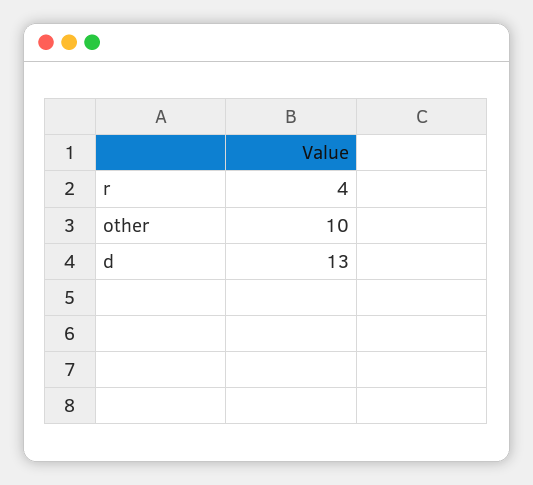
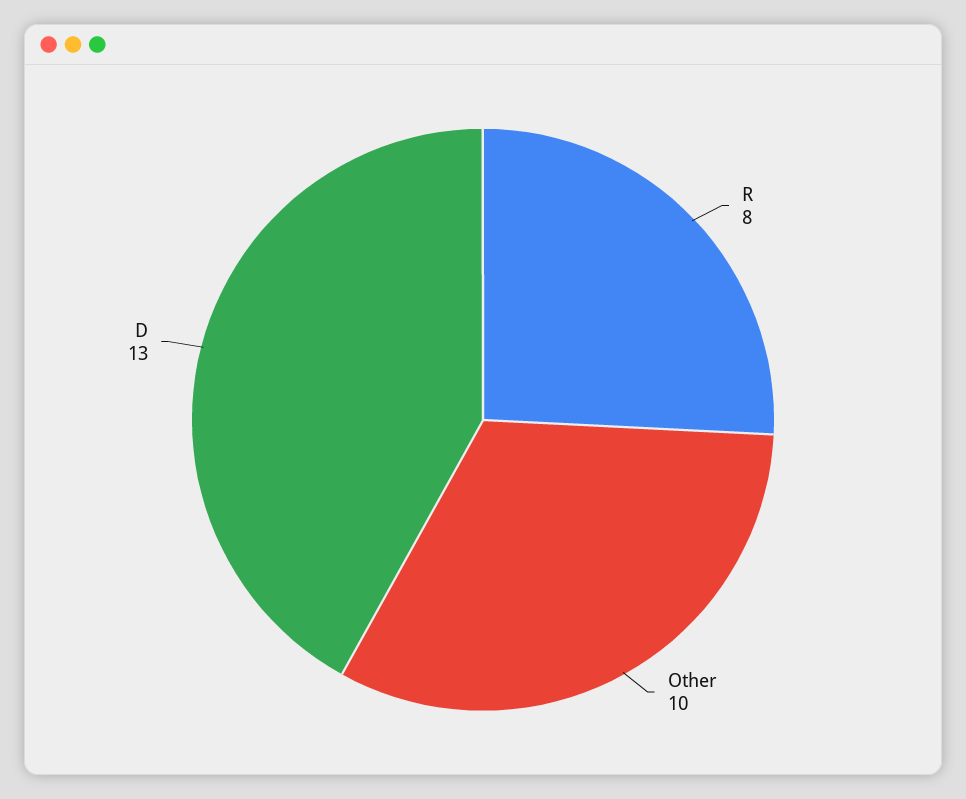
  {
-   "r": 4,
+   "r": 8,
    "other": 10,
    "d": 13
  }

